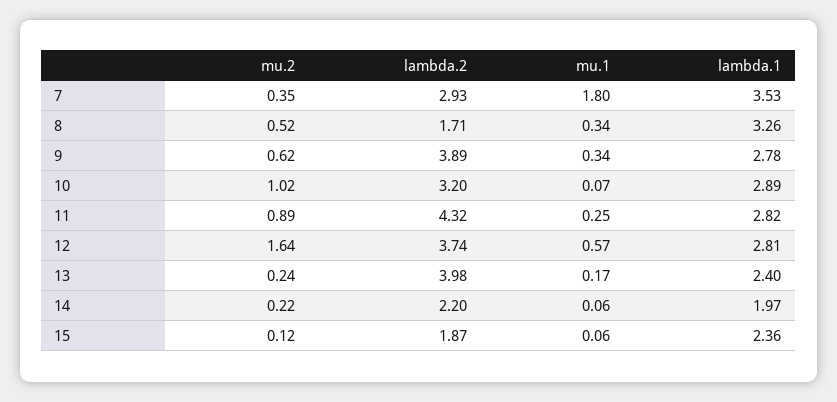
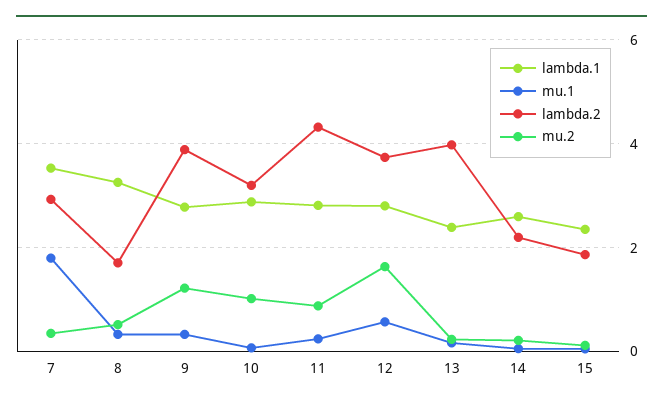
  {
    "mu.2": {
      "7": 0.35,
      "8": 0.52,
-     "9": 0.62,
+     "9": 1.2,
      "10": 1.02,
      "11": 0.89,
      "12": 1.64,
      "13": 0.24,
      "14": 0.22,
      "15": 0.12
    },
    "lambda.2": {
      "7": 2.93,
      "8": 1.71,
      "9": 3.89,
      "10": 3.2,
      "11": 4.32,
      "12": 3.74,
      "13": 3.98,
      "14": 2.2,
      "15": 1.87
    },
    "mu.1": {
      "7": 1.8,
      "8": 0.34,
      "9": 0.34,
      "10": 0.07,
      "11": 0.25,
      "12": 0.57,
      "13": 0.17,
      "14": 0.06,
      "15": 0.06
    },
    "lambda.1": {
      "7": 3.53,
      "8": 3.26,
      "9": 2.78,
      "10": 2.89,
      "11": 2.82,
      "12": 2.81,
      "13": 2.4,
-     "14": 1.97,
+     "14": 2.6,
      "15": 2.36
    }
  }

